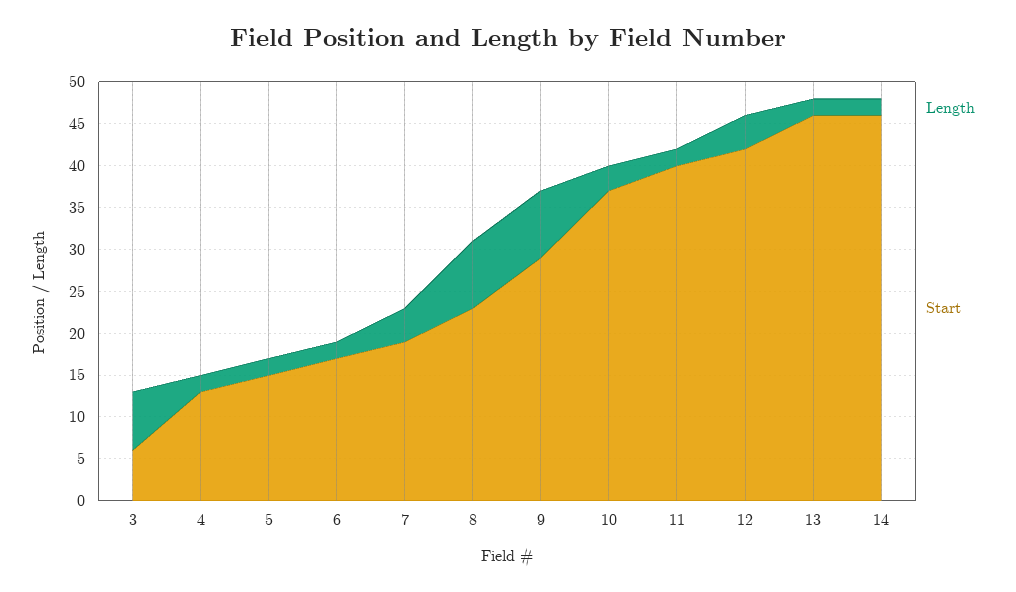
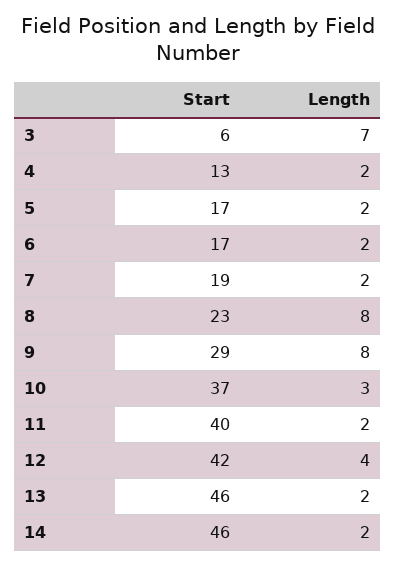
  {
    "Length": {
      "3": 7,
      "4": 2,
      "5": 2,
      "6": 2,
-     "7": 4,
+     "7": 2,
      "8": 8,
      "9": 8,
      "10": 3,
      "11": 2,
      "12": 4,
      "13": 2,
      "14": 2
    },
    "Start": {
      "3": 6,
      "4": 13,
-     "5": 15,
+     "5": 17,
      "6": 17,
      "7": 19,
      "8": 23,
      "9": 29,
      "10": 37,
      "11": 40,
      "12": 42,
      "13": 46,
      "14": 46
    }
  }

